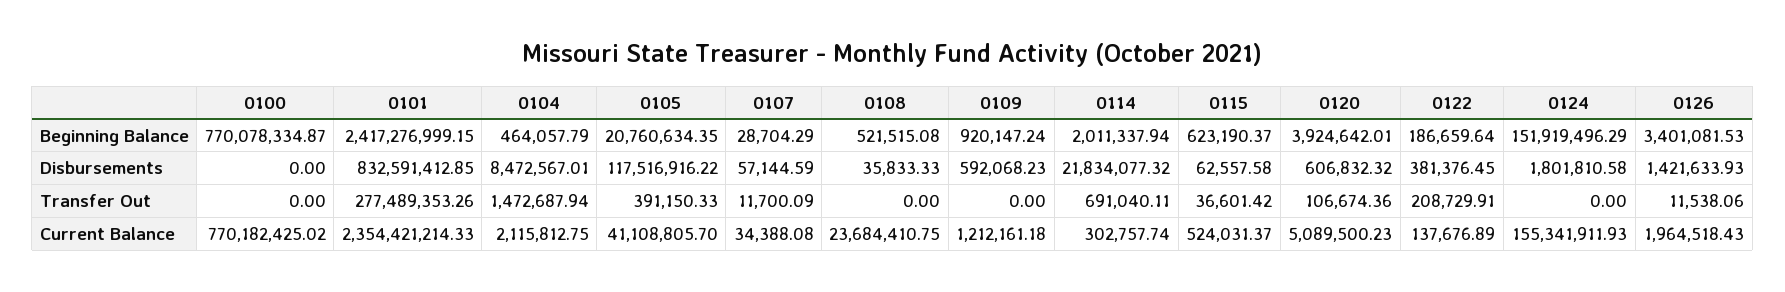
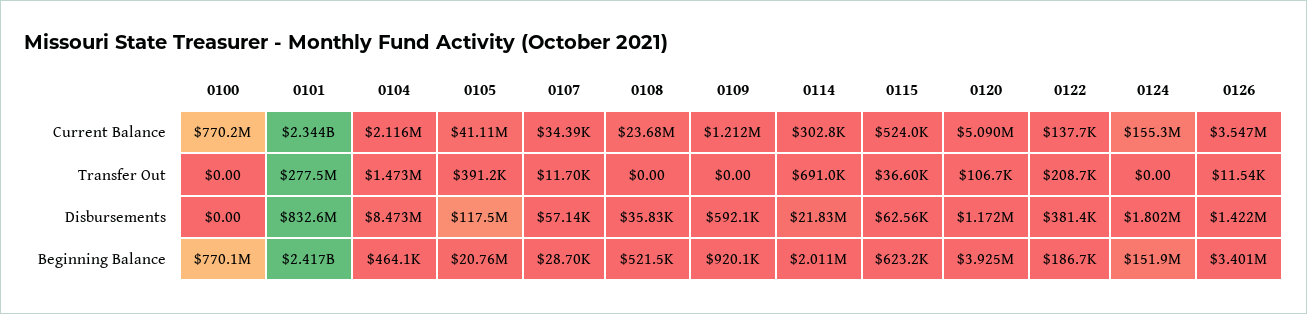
  {
    "0100": {
      "Beginning Balance": 770078334.87,
      "Disbursements": 0,
      "Transfer Out": 0,
      "Current Balance": 770182425.02
    },
    "0101": {
      "Beginning Balance": 2417276999.15,
      "Disbursements": 832591412.85,
      "Transfer Out": 277489353.26,
-     "Current Balance": 2354421214.33
+     "Current Balance": 2344000000
    },
    "0104": {
      "Beginning Balance": 464057.79,
      "Disbursements": 8472567.01,
      "Transfer Out": 1472687.94,
      "Current Balance": 2115812.75
    },
    "0105": {
      "Beginning Balance": 20760634.35,
      "Disbursements": 117516916.22,
      "Transfer Out": 391150.33,
      "Current Balance": 41108805.7
    },
    "0107": {
      "Beginning Balance": 28704.29,
      "Disbursements": 57144.59,
      "Transfer Out": 11700.09,
      "Current Balance": 34388.08
    },
    "0108": {
      "Beginning Balance": 521515.08,
      "Disbursements": 35833.33,
      "Transfer Out": 0,
      "Current Balance": 23684410.75
    },
    "0109": {
      "Beginning Balance": 920147.24,
      "Disbursements": 592068.23,
      "Transfer Out": 0,
      "Current Balance": 1212161.18
    },
    "0114": {
      "Beginning Balance": 2011337.94,
      "Disbursements": 21834077.32,
      "Transfer Out": 691040.11,
      "Current Balance": 302757.74
    },
    "0115": {
      "Beginning Balance": 623190.37,
      "Disbursements": 62557.58,
      "Transfer Out": 36601.42,
      "Current Balance": 524031.37
    },
    "0120": {
      "Beginning Balance": 3924642.01,
-     "Disbursements": 606832.32,
+     "Disbursements": 1172000,
      "Transfer Out": 106674.36,
      "Current Balance": 5089500.23
    },
    "0122": {
      "Beginning Balance": 186659.64,
      "Disbursements": 381376.45,
      "Transfer Out": 208729.91,
      "Current Balance": 137676.89
    },
    "0124": {
      "Beginning Balance": 151919496.29,
      "Disbursements": 1801810.58,
      "Transfer Out": 0,
      "Current Balance": 155341911.93
    },
    "0126": {
      "Beginning Balance": 3401081.53,
      "Disbursements": 1421633.93,
      "Transfer Out": 11538.06,
-     "Current Balance": 1964518.43
+     "Current Balance": 3547000
    }
  }

